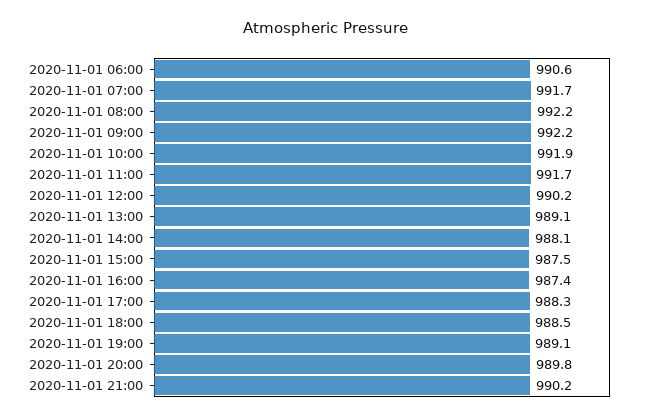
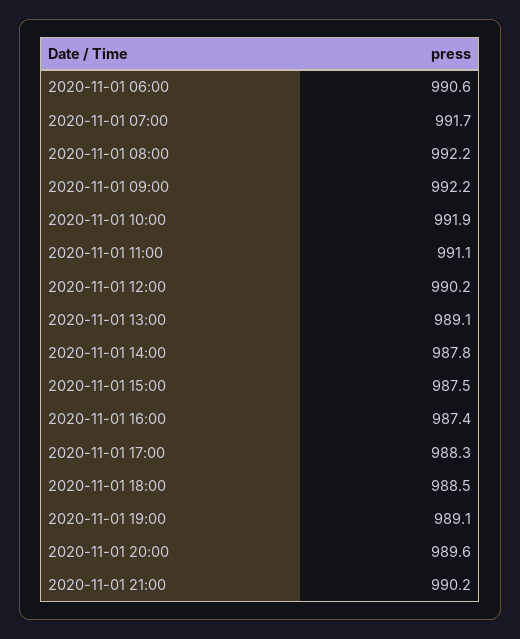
  {
    "2020-11-01 06:00": 990.6,
    "2020-11-01 07:00": 991.7,
    "2020-11-01 08:00": 992.2,
    "2020-11-01 09:00": 992.2,
    "2020-11-01 10:00": 991.9,
-   "2020-11-01 11:00": 991.7,
+   "2020-11-01 11:00": 991.1,
    "2020-11-01 12:00": 990.2,
    "2020-11-01 13:00": 989.1,
-   "2020-11-01 14:00": 988.1,
+   "2020-11-01 14:00": 987.8,
    "2020-11-01 15:00": 987.5,
    "2020-11-01 16:00": 987.4,
    "2020-11-01 17:00": 988.3,
    "2020-11-01 18:00": 988.5,
    "2020-11-01 19:00": 989.1,
-   "2020-11-01 20:00": 989.8,
+   "2020-11-01 20:00": 989.6,
    "2020-11-01 21:00": 990.2
  }

